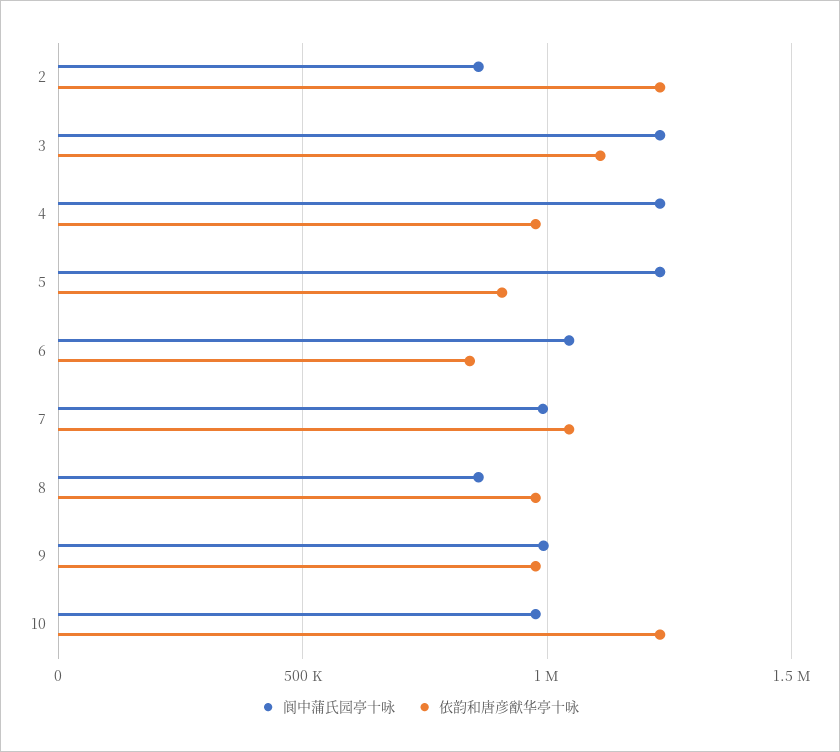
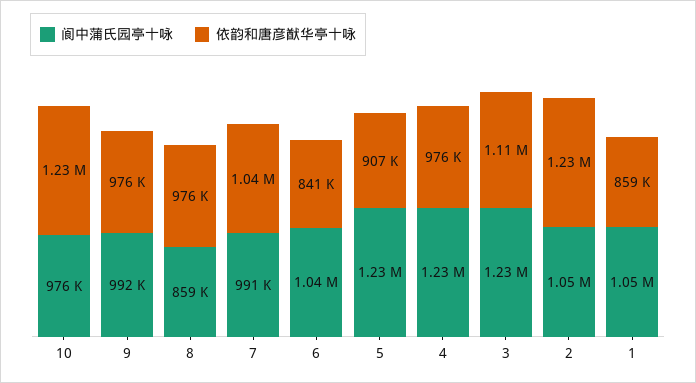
  {
    "阆中蒲氏园亭十咏": {
-     "2": 850000,
+     "2": 1050000,
      "3": 1230000,
      "4": 1230000,
      "5": 1230000,
      "6": 1040000,
      "7": 991000,
      "8": 859000,
      "9": 992000,
-     "10": 976000
+     "10": 976000,
+     "1": 1050000
    },
    "依韵和唐彦猷华亭十咏": {
      "2": 1230000,
      "3": 1110000,
      "4": 976000,
      "5": 907000,
      "6": 841000,
      "7": 1040000,
      "8": 976000,
      "9": 976000,
-     "10": 1230000
+     "10": 1230000,
+     "1": 859000
    }
  }

